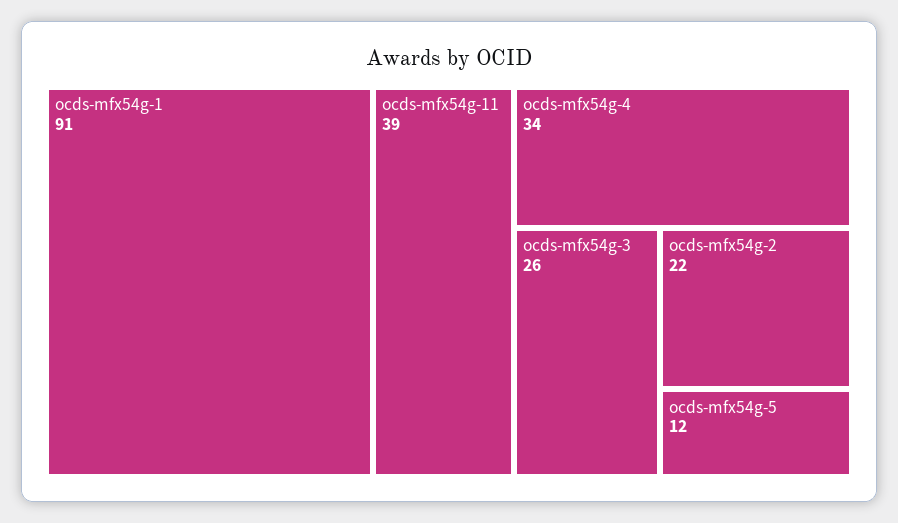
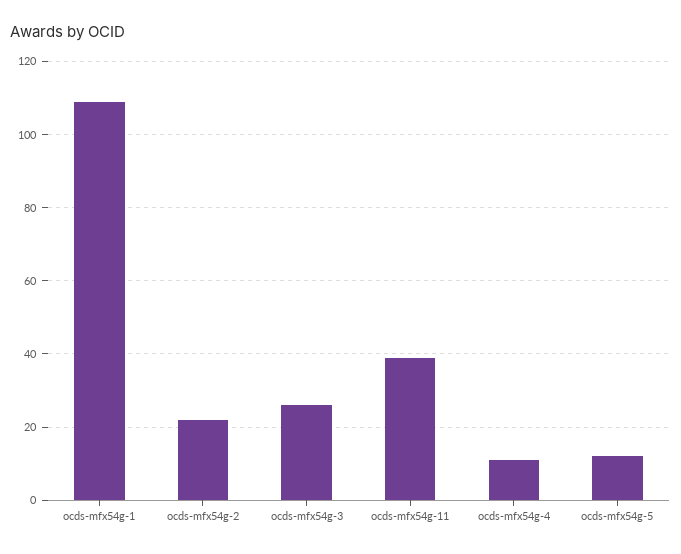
  {
-   "ocds-mfx54g-1": 91,
+   "ocds-mfx54g-1": 110,
    "ocds-mfx54g-11": 39,
-   "ocds-mfx54g-4": 34,
+   "ocds-mfx54g-4": 10,
    "ocds-mfx54g-3": 26,
    "ocds-mfx54g-2": 22,
    "ocds-mfx54g-5": 12
  }

